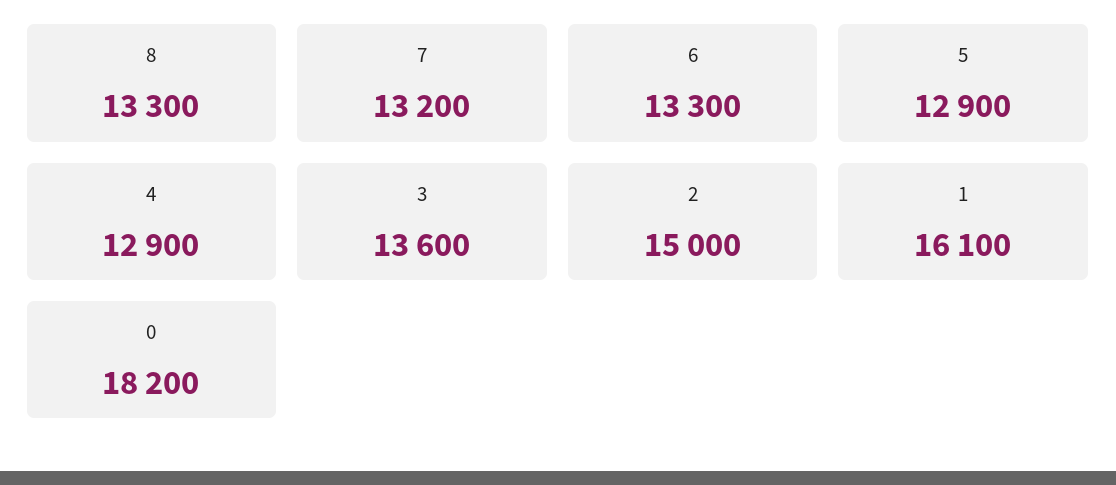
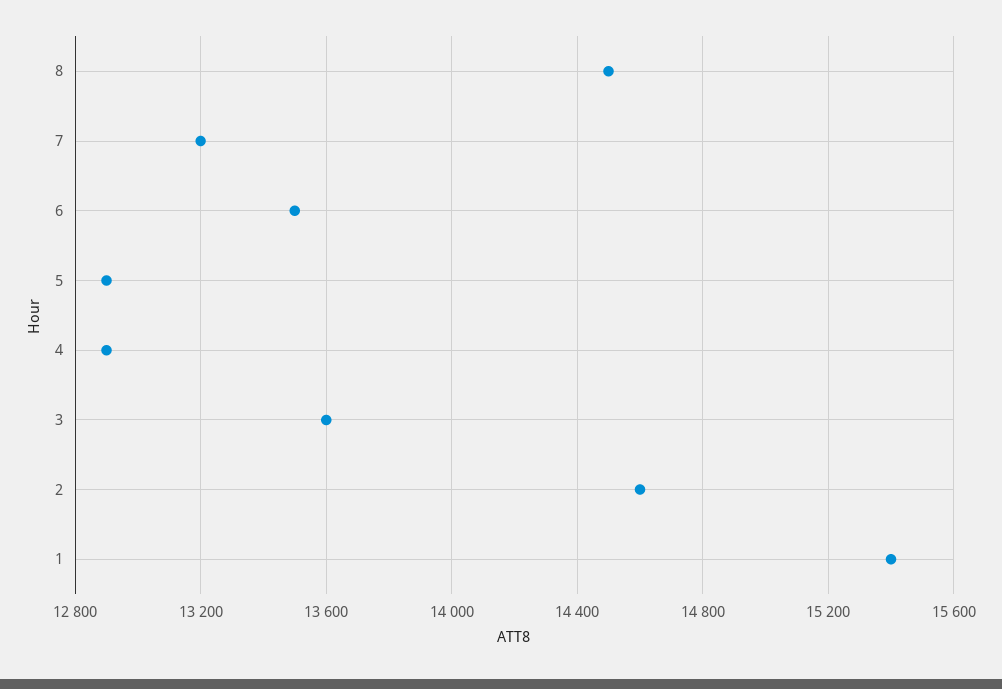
  {
-   "8": 13300,
+   "8": 14500,
    "7": 13200,
-   "6": 13300,
+   "6": 13500,
    "5": 12900,
    "4": 12900,
    "3": 13600,
-   "2": 15000,
+   "2": 14600,
-   "1": 16100,
+   "1": 15400
-   "0": 18200
  }

